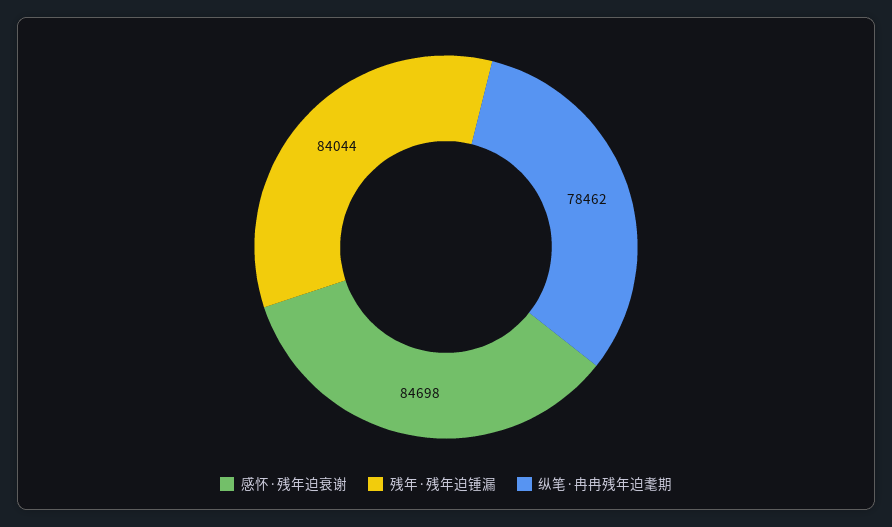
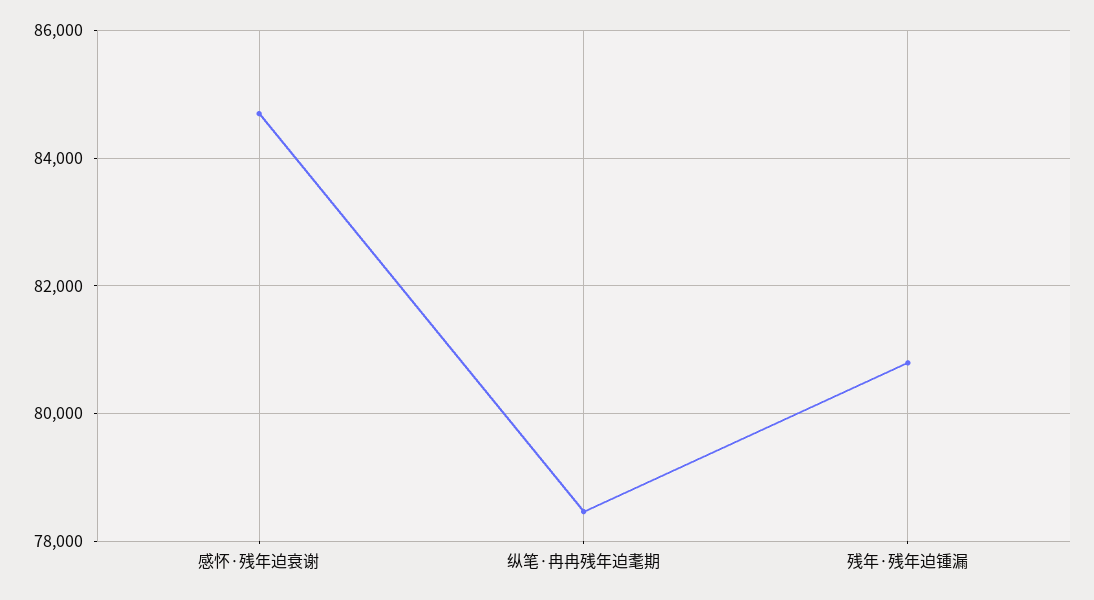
  {
    "感怀·残年迫衰谢": 84698,
-   "残年·残年迫锺漏": 84044,
+   "残年·残年迫锺漏": 80800,
    "纵笔·冉冉残年迫耄期": 78462
  }

